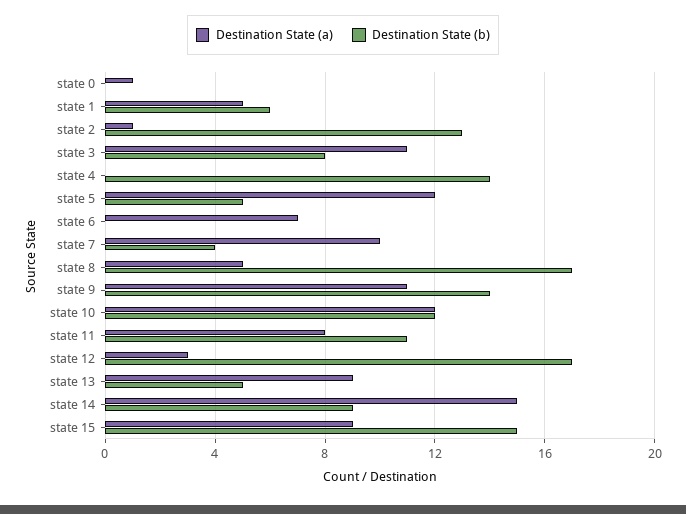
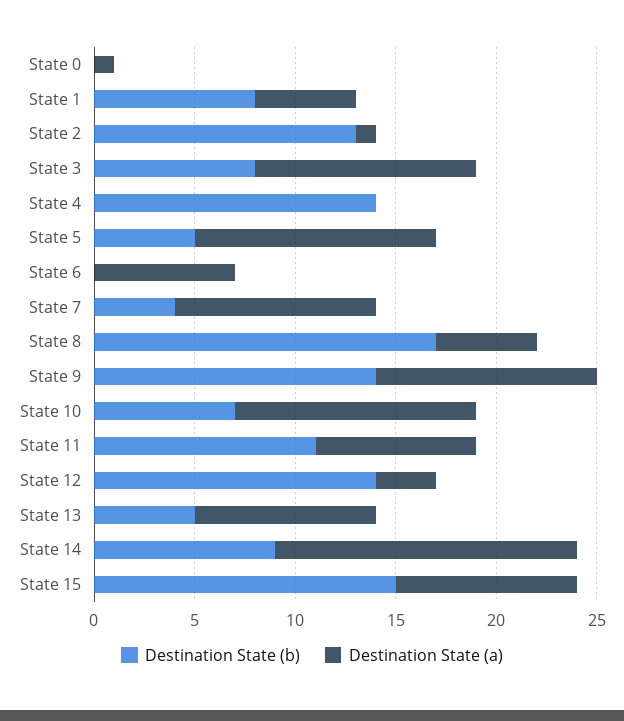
  {
    "Destination State (a)": {
      "state 0": 1,
      "state 1": 5,
      "state 2": 1,
      "state 3": 11,
      "state 4": 0,
      "state 5": 12,
      "state 6": 7,
      "state 7": 10,
      "state 8": 5,
      "state 9": 11,
      "state 10": 12,
      "state 11": 8,
      "state 12": 3,
      "state 13": 9,
      "state 14": 15,
      "state 15": 9
    },
    "Destination State (b)": {
      "state 0": 0,
-     "state 1": 6,
+     "state 1": 8,
      "state 2": 13,
      "state 3": 8,
      "state 4": 14,
      "state 5": 5,
      "state 6": 0,
      "state 7": 4,
      "state 8": 17,
      "state 9": 14,
-     "state 10": 12,
+     "state 10": 7,
      "state 11": 11,
-     "state 12": 17,
+     "state 12": 14,
      "state 13": 5,
      "state 14": 9,
      "state 15": 15
    }
  }

